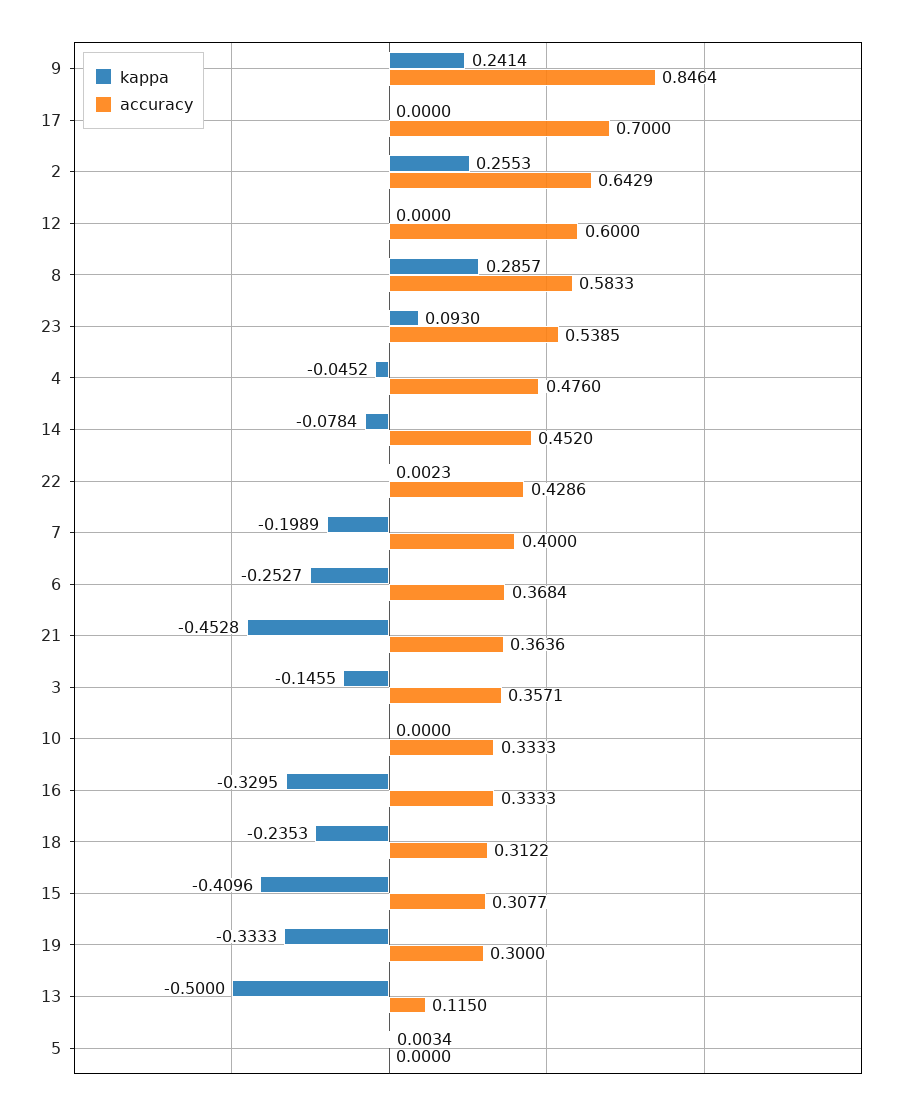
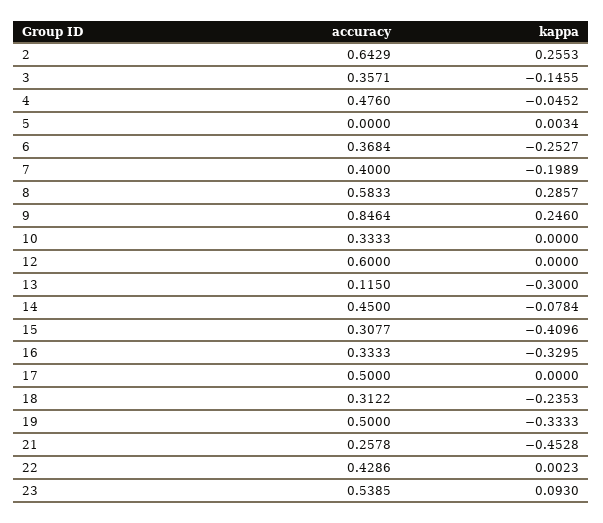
  {
    "kappa": {
-     "9": 0.2414,
+     "9": 0.246,
      "17": 0,
      "2": 0.2553,
      "12": 0,
      "8": 0.2857,
      "23": 0.093,
      "4": -0.0452,
      "14": -0.0784,
      "22": 0.0023,
      "7": -0.1989,
      "6": -0.2527,
      "21": -0.4528,
      "3": -0.1455,
      "10": 0,
      "16": -0.3295,
      "18": -0.2353,
      "15": -0.4096,
      "19": -0.3333,
-     "13": -0.5,
+     "13": -0.3,
      "5": 0.0034
    },
    "accuracy": {
      "9": 0.8464,
-     "17": 0.7,
+     "17": 0.5,
      "2": 0.6429,
      "12": 0.6,
      "8": 0.5833,
      "23": 0.5385,
      "4": 0.476,
-     "14": 0.452,
+     "14": 0.45,
      "22": 0.4286,
      "7": 0.4,
      "6": 0.3684,
-     "21": 0.3636,
+     "21": 0.2578,
      "3": 0.3571,
      "10": 0.3333,
      "16": 0.3333,
      "18": 0.3122,
      "15": 0.3077,
-     "19": 0.3,
+     "19": 0.5,
      "13": 0.115,
      "5": 0
    }
  }

